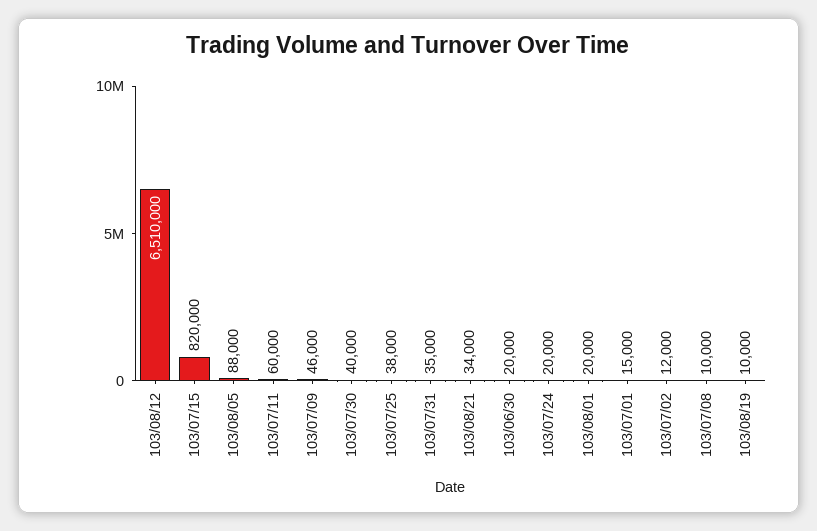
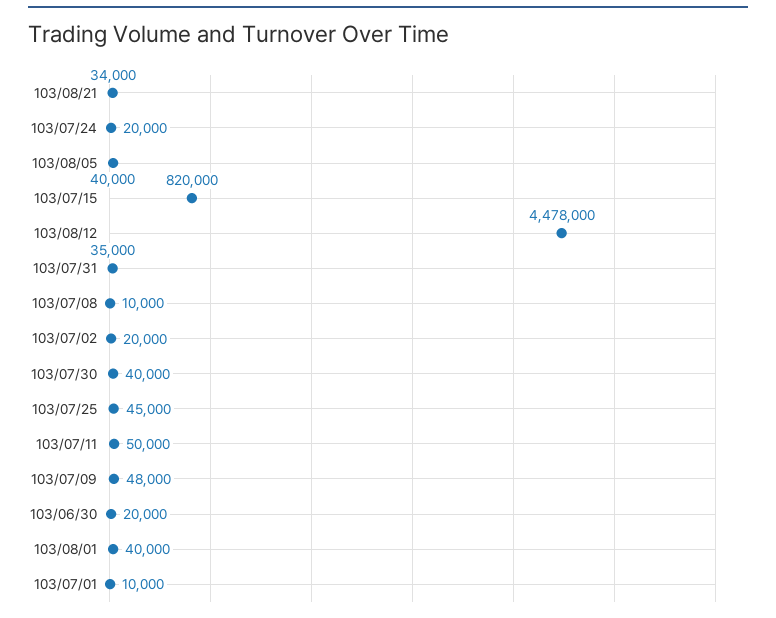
  {
-   "103/08/12": 6510000,
+   "103/08/12": 4478000,
    "103/07/15": 820000,
-   "103/08/05": 88000,
+   "103/08/05": 40000,
-   "103/07/11": 60000,
+   "103/07/11": 50000,
-   "103/07/09": 46000,
+   "103/07/09": 48000,
    "103/07/30": 40000,
-   "103/07/25": 38000,
+   "103/07/25": 45000,
    "103/07/31": 35000,
    "103/08/21": 34000,
    "103/06/30": 20000,
    "103/07/24": 20000,
-   "103/08/01": 20000,
+   "103/08/01": 40000,
-   "103/07/01": 15000,
+   "103/07/01": 10000,
-   "103/07/02": 12000,
+   "103/07/02": 20000,
-   "103/07/08": 10000,
+   "103/07/08": 10000
-   "103/08/19": 10000
  }

